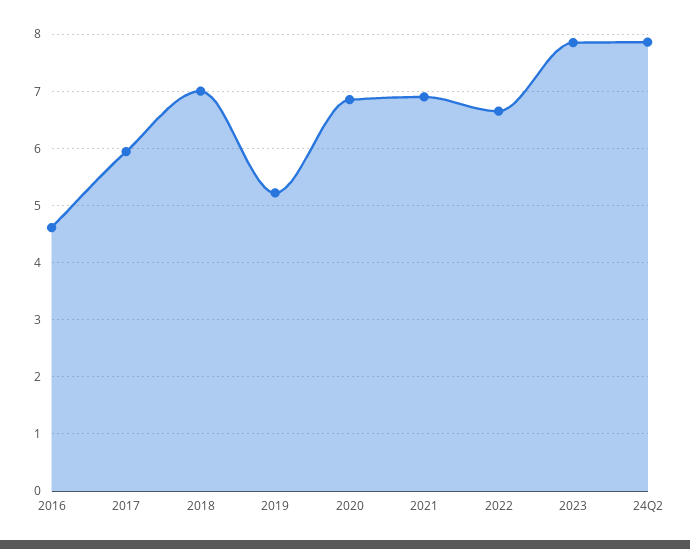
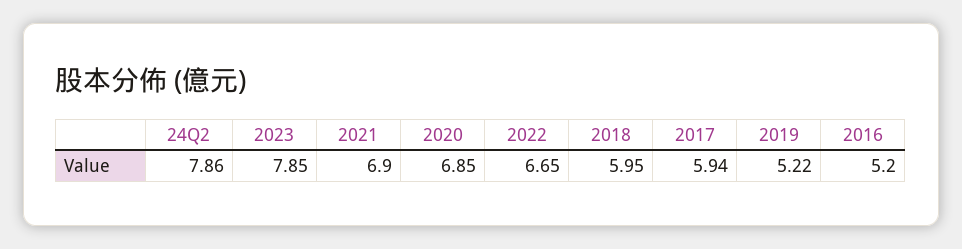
  {
-   "2016": 4.6,
+   "2016": 5.2,
    "2017": 5.94,
-   "2018": 7,
+   "2018": 5.95,
    "2019": 5.22,
    "2020": 6.85,
    "2021": 6.9,
    "2022": 6.65,
    "2023": 7.85,
    "24Q2": 7.86
  }

